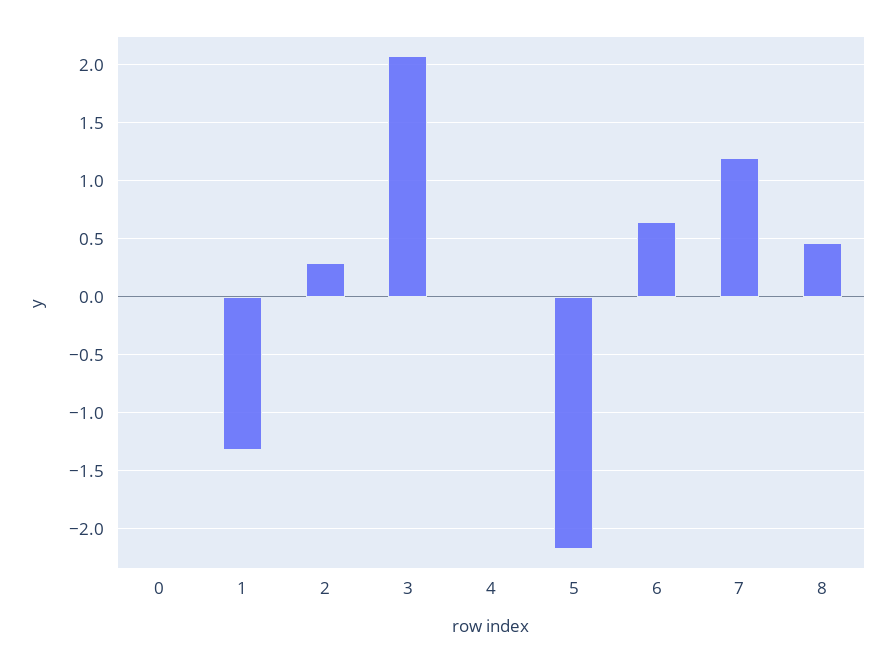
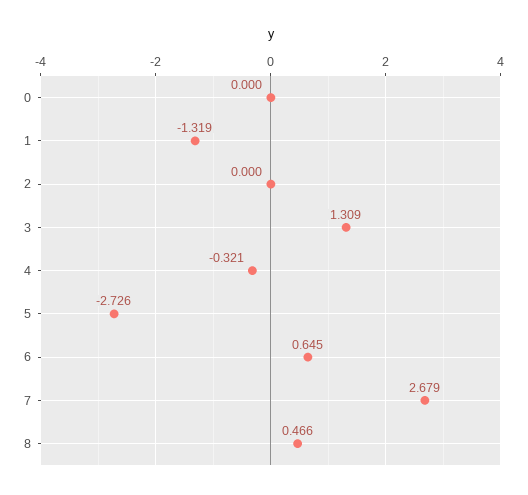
  {
    "0": 0,
    "1": -1.319,
-   "2": 0.3,
+   "2": 0,
-   "3": 2.1,
+   "3": 1.309,
-   "4": 0,
+   "4": -0.321,
-   "5": -2.2,
+   "5": -2.726,
    "6": 0.645,
-   "7": 1.2,
+   "7": 2.679,
    "8": 0.466
  }

